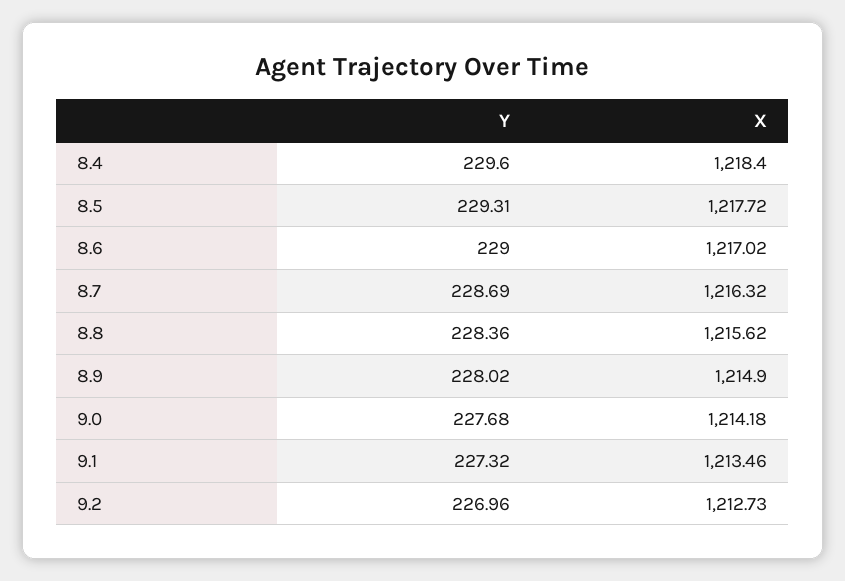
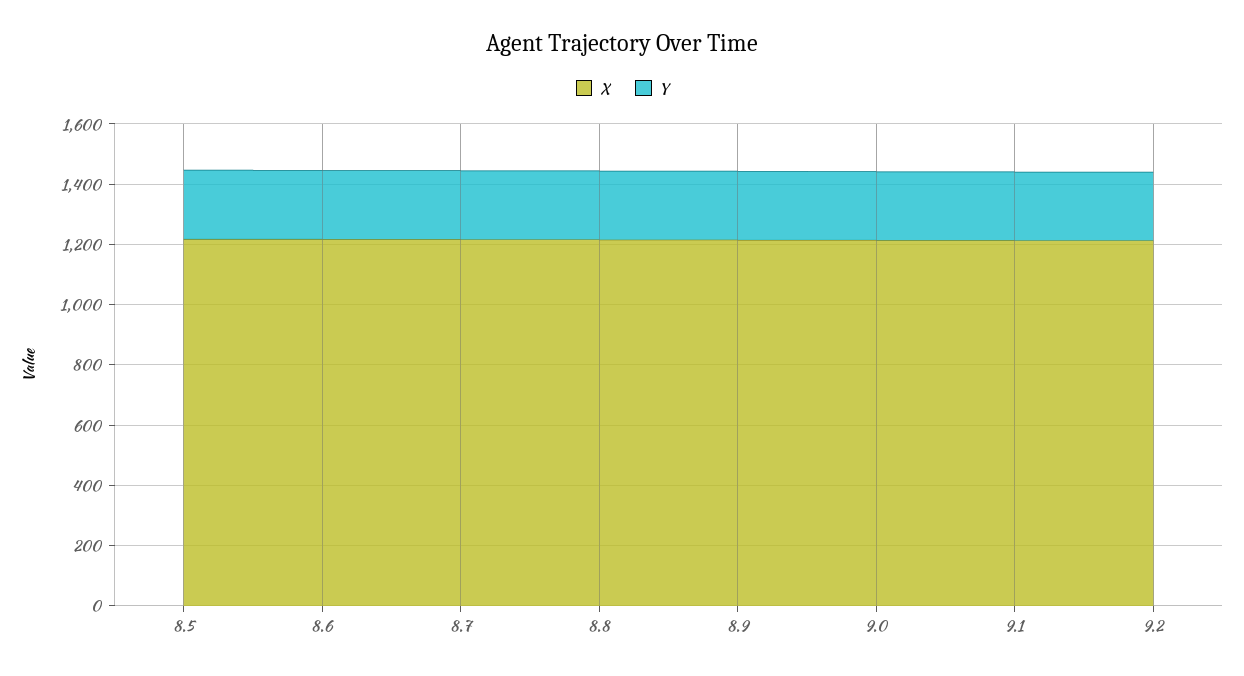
  {
    "Y": {
-     "8.4": 229.6,
      "8.5": 229.31,
      "8.6": 229,
      "8.7": 228.69,
      "8.8": 228.36,
      "8.9": 228.02,
      "9.0": 227.68,
      "9.1": 227.32,
      "9.2": 226.96
    },
    "X": {
-     "8.4": 1218.4,
      "8.5": 1217.72,
      "8.6": 1217.02,
      "8.7": 1216.32,
      "8.8": 1215.62,
      "8.9": 1214.9,
      "9.0": 1214.18,
      "9.1": 1213.46,
      "9.2": 1212.73
    }
  }

